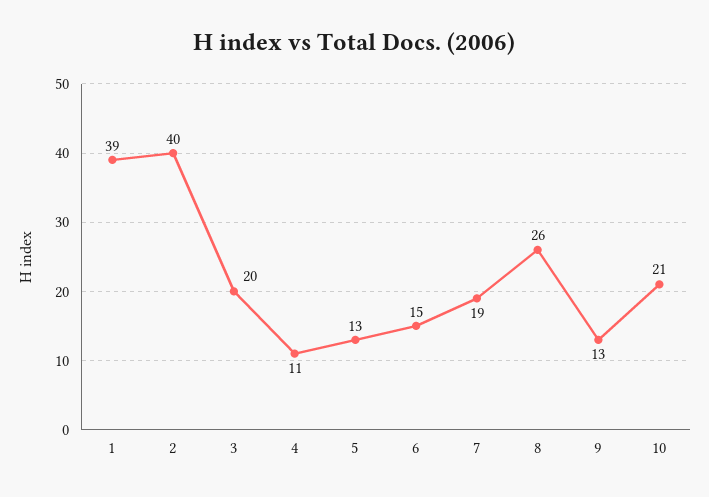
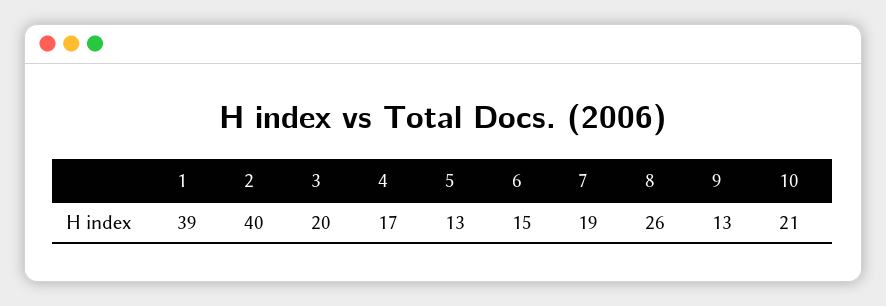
  {
    "1": 39,
    "2": 40,
    "3": 20,
-   "4": 11,
+   "4": 17,
    "5": 13,
    "6": 15,
    "7": 19,
    "8": 26,
    "9": 13,
    "10": 21
  }

